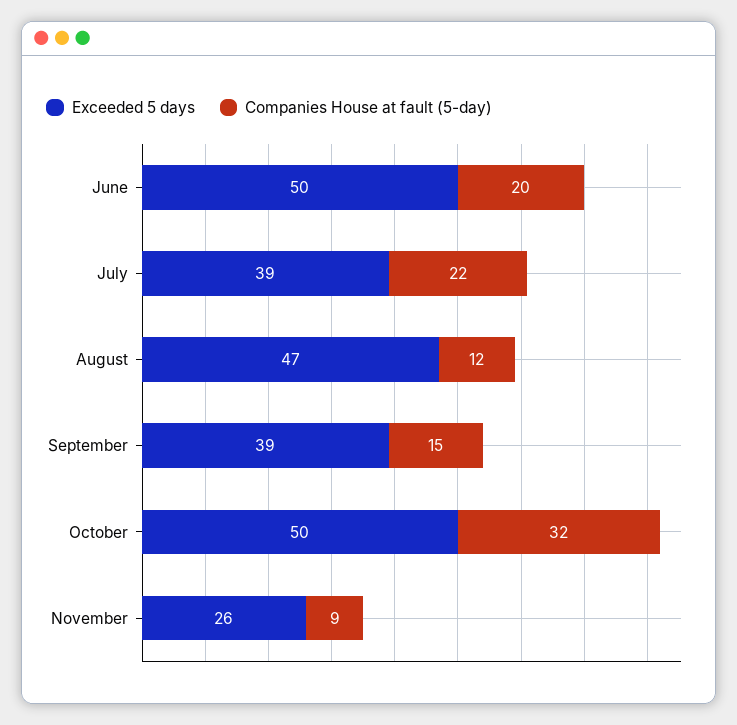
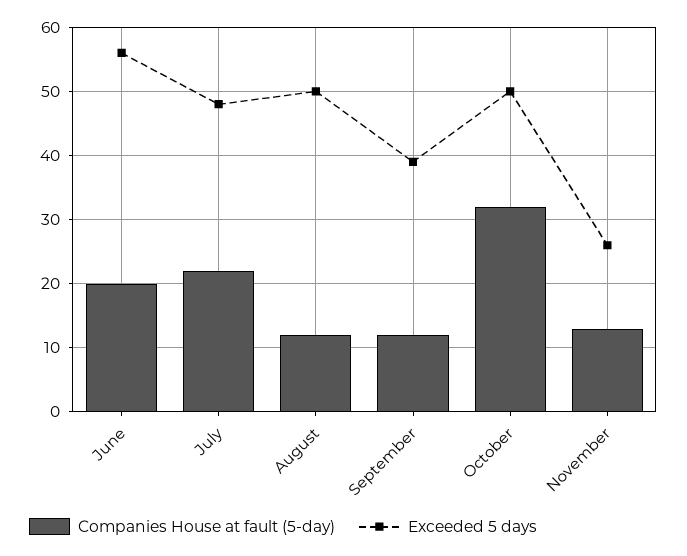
  {
    "Exceeded 5 days": {
-     "June": 50,
+     "June": 56,
-     "July": 39,
+     "July": 48,
-     "August": 47,
+     "August": 50,
      "September": 39,
      "October": 50,
      "November": 26
    },
    "Companies House at fault (5-day)": {
      "June": 20,
      "July": 22,
      "August": 12,
-     "September": 15,
+     "September": 12,
      "October": 32,
-     "November": 9
+     "November": 13
    }
  }

